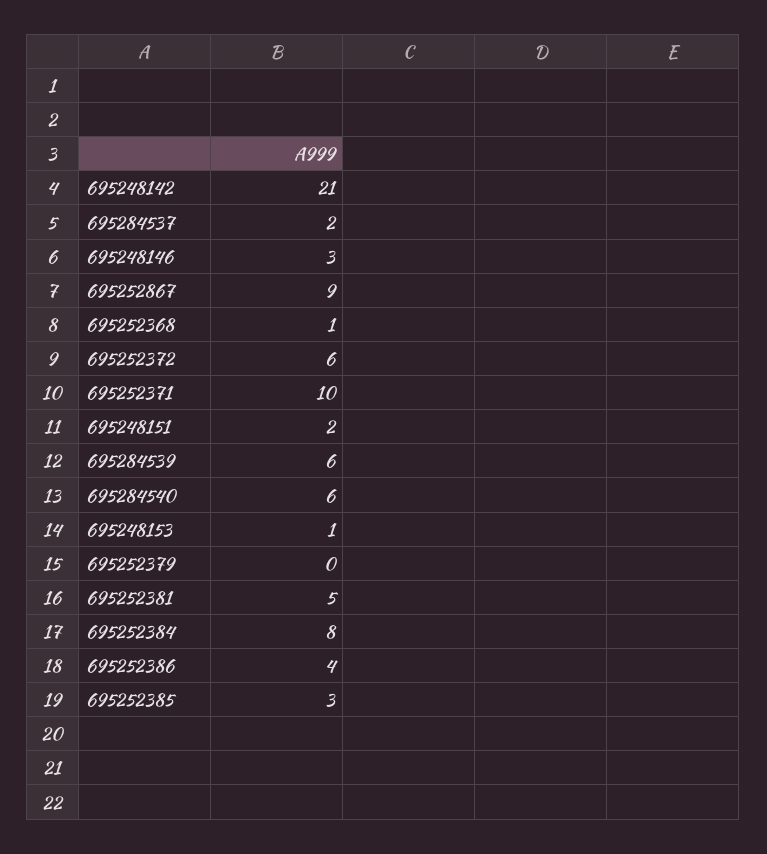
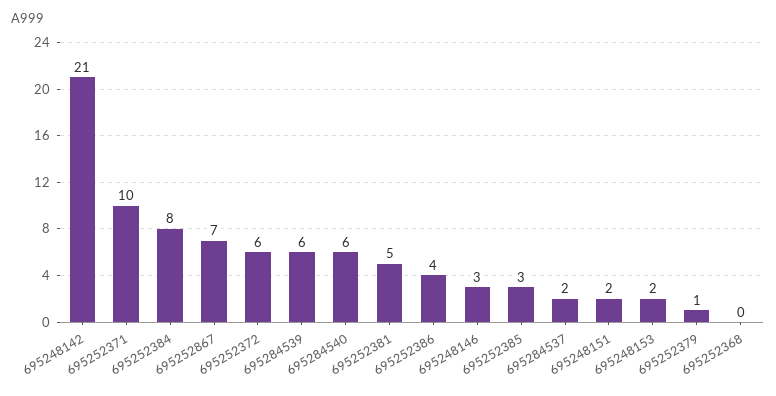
  {
    "695248142": 21,
    "695284537": 2,
    "695248146": 3,
-   "695252867": 9,
+   "695252867": 7,
-   "695252368": 1,
+   "695252368": 0,
    "695252372": 6,
    "695252371": 10,
    "695248151": 2,
    "695284539": 6,
    "695284540": 6,
-   "695248153": 1,
+   "695248153": 2,
-   "695252379": 0,
+   "695252379": 1,
    "695252381": 5,
    "695252384": 8,
    "695252386": 4,
    "695252385": 3
  }

